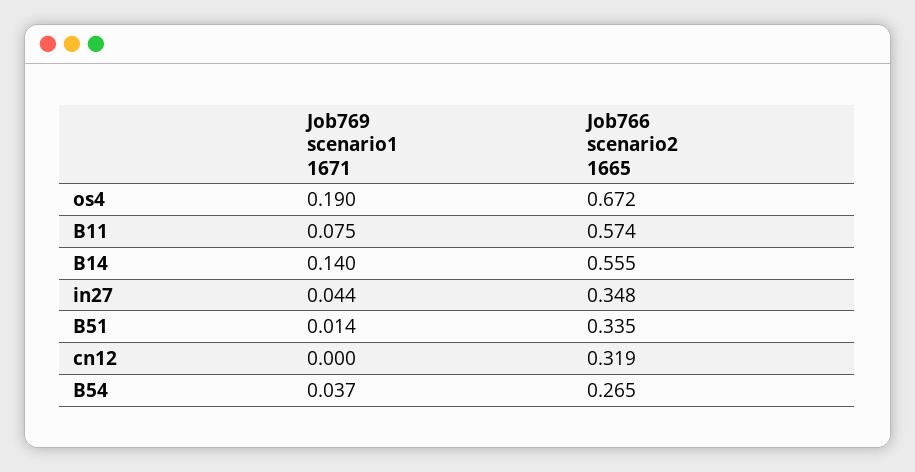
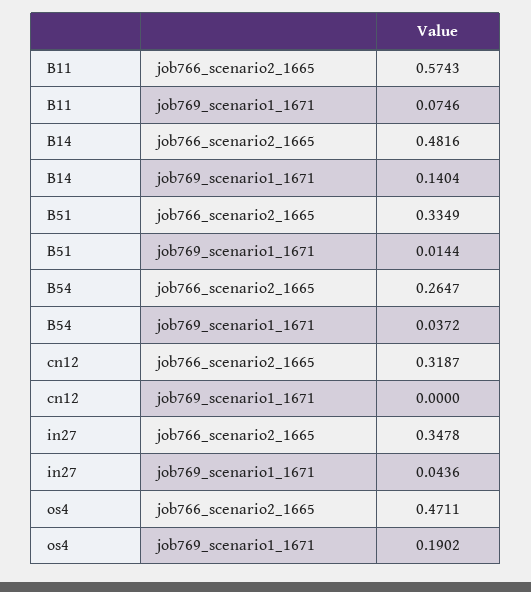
  {
    "Job769 scenario1 1671": {
      "os4": 0.1902,
      "B11": 0.0746,
      "B14": 0.1404,
      "in27": 0.0436,
      "B51": 0.0144,
      "cn12": 0,
      "B54": 0.0372
    },
    "Job766 scenario2 1665": {
-     "os4": 0.672,
+     "os4": 0.4711,
      "B11": 0.5743,
-     "B14": 0.555,
+     "B14": 0.4816,
      "in27": 0.3478,
      "B51": 0.3349,
      "cn12": 0.3187,
      "B54": 0.2647
    }
  }

